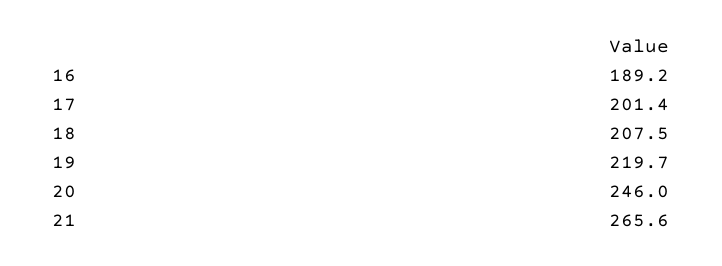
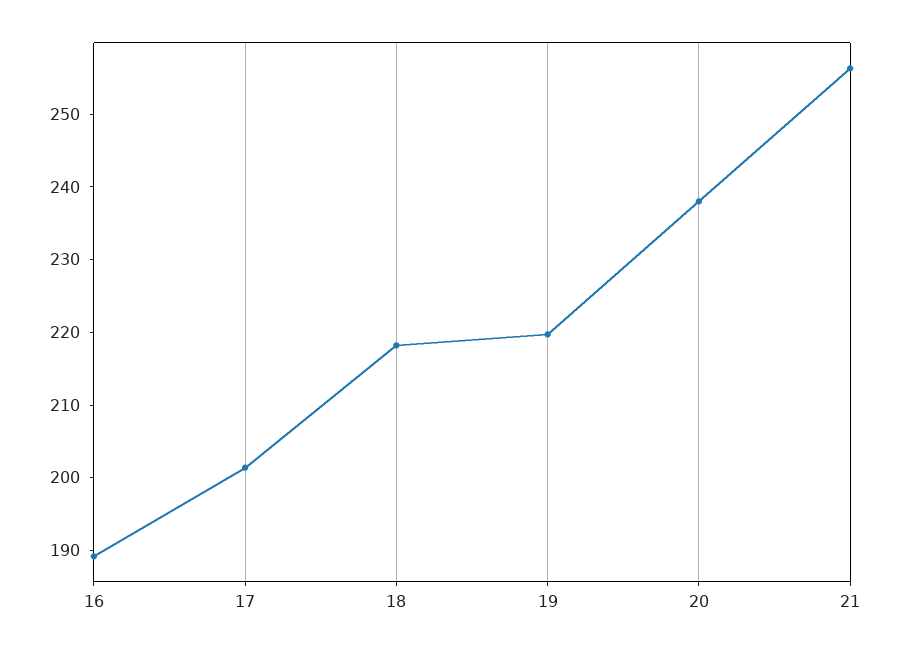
  {
    "16": 189.2,
    "17": 201.4,
-   "18": 207.5,
+   "18": 218,
    "19": 219.7,
-   "20": 246,
+   "20": 238,
-   "21": 265.6
+   "21": 256
  }

